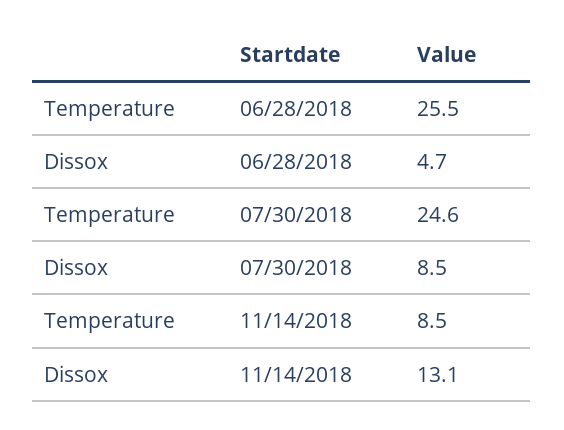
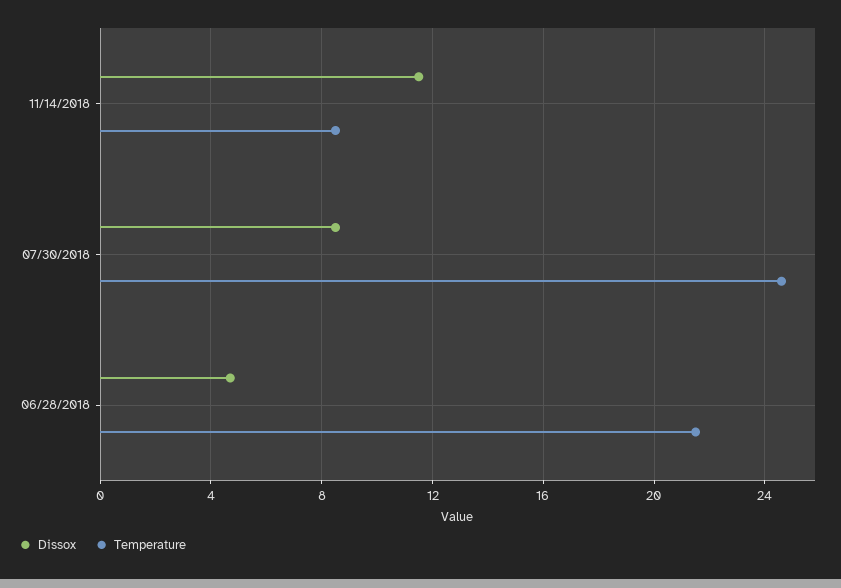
  {
    "Temperature": {
-     "06/28/2018": 25.5,
+     "06/28/2018": 21.5,
      "07/30/2018": 24.6,
      "11/14/2018": 8.5
    },
    "Dissox": {
      "06/28/2018": 4.7,
      "07/30/2018": 8.5,
-     "11/14/2018": 13.1
+     "11/14/2018": 11.5
    }
  }

